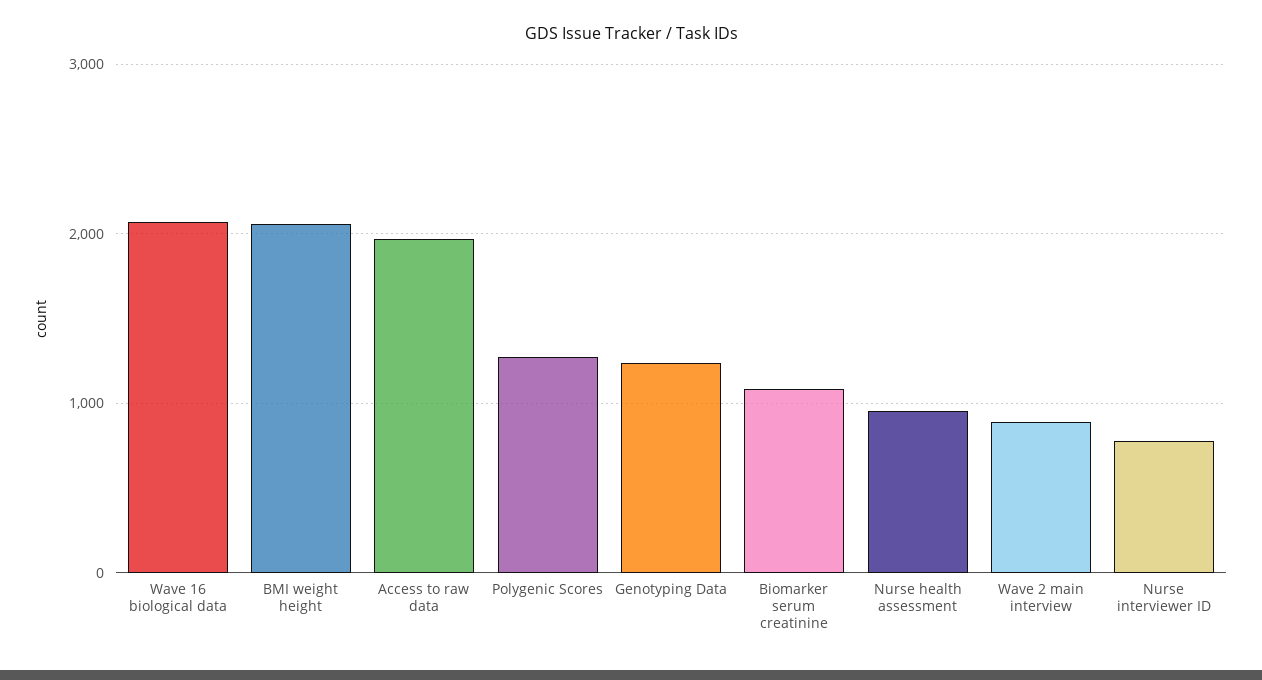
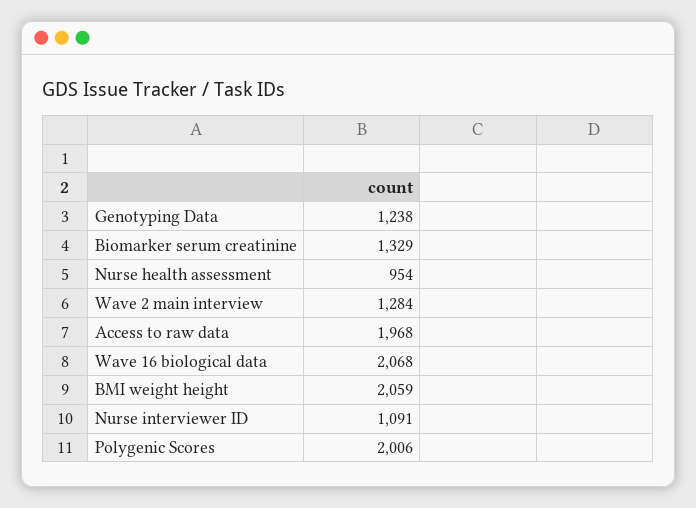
  {
    "Wave 16 biological data": 2068,
    "BMI weight height": 2059,
    "Access to raw data": 1968,
-   "Polygenic Scores": 1300,
+   "Polygenic Scores": 2006,
    "Genotyping Data": 1238,
-   "Biomarker serum creatinine": 1100,
+   "Biomarker serum creatinine": 1329,
    "Nurse health assessment": 954,
-   "Wave 2 main interview": 900,
+   "Wave 2 main interview": 1284,
-   "Nurse interviewer ID": 800
+   "Nurse interviewer ID": 1091
  }

